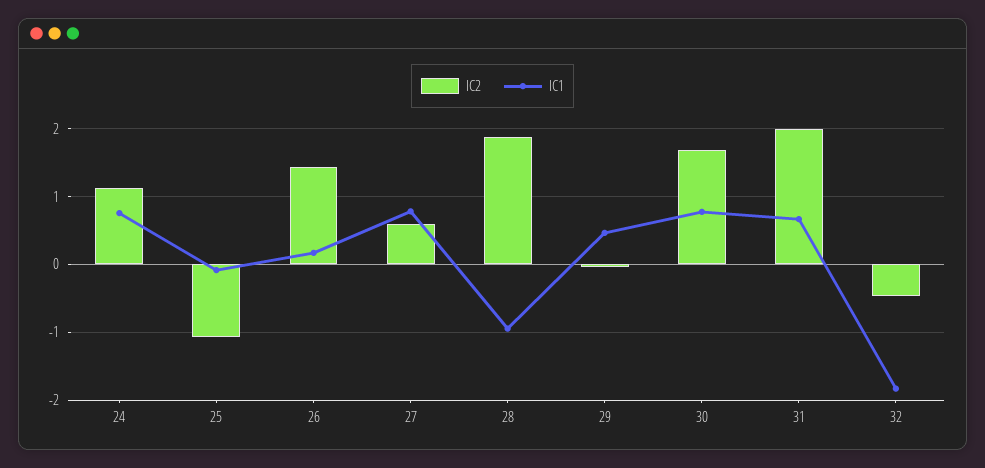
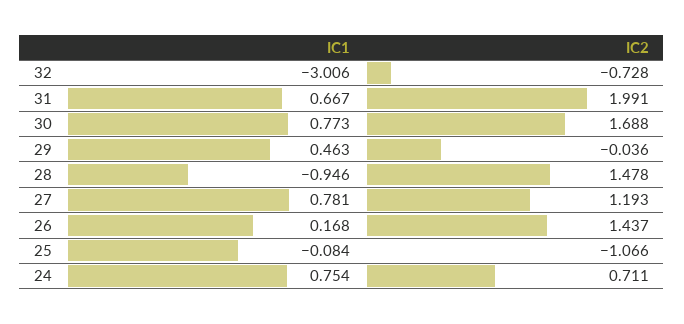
  {
    "IC2": {
-     "24": 1.1,
+     "24": 0.711,
      "25": -1.066,
      "26": 1.437,
-     "27": 0.6,
+     "27": 1.193,
-     "28": 1.9,
+     "28": 1.478,
      "29": -0.036,
      "30": 1.688,
      "31": 1.991,
-     "32": -0.5
+     "32": -0.728
    },
    "IC1": {
      "24": 0.754,
      "25": -0.084,
      "26": 0.168,
      "27": 0.781,
      "28": -0.946,
      "29": 0.463,
      "30": 0.773,
      "31": 0.667,
-     "32": -1.8
+     "32": -3.006
    }
  }

